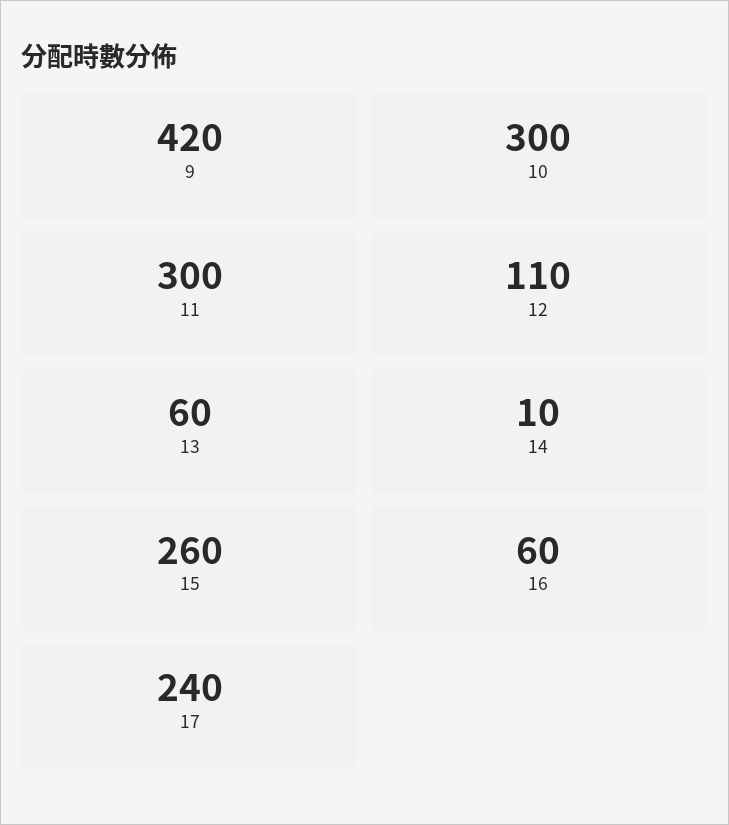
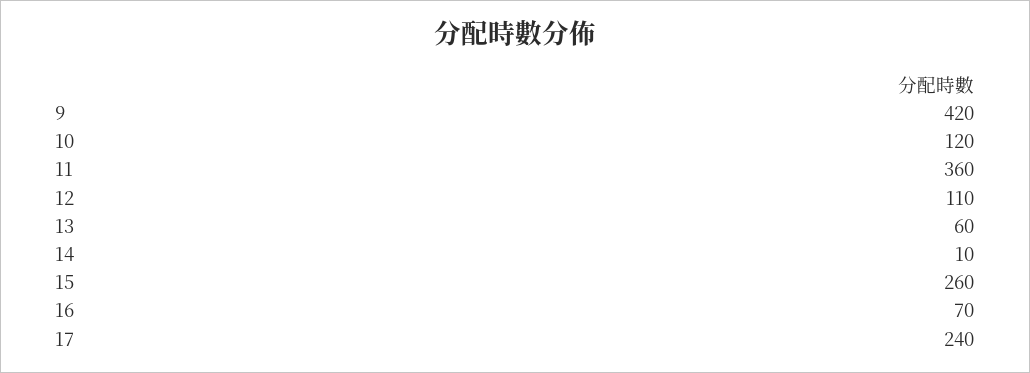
  {
    "9": 420,
-   "10": 300,
+   "10": 120,
-   "11": 300,
+   "11": 360,
    "12": 110,
    "13": 60,
    "14": 10,
    "15": 260,
-   "16": 60,
+   "16": 70,
    "17": 240
  }

